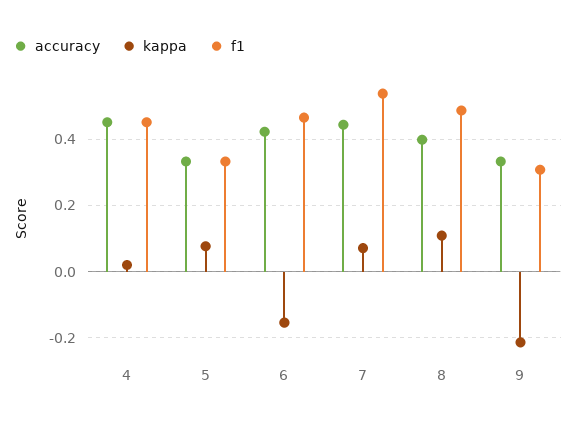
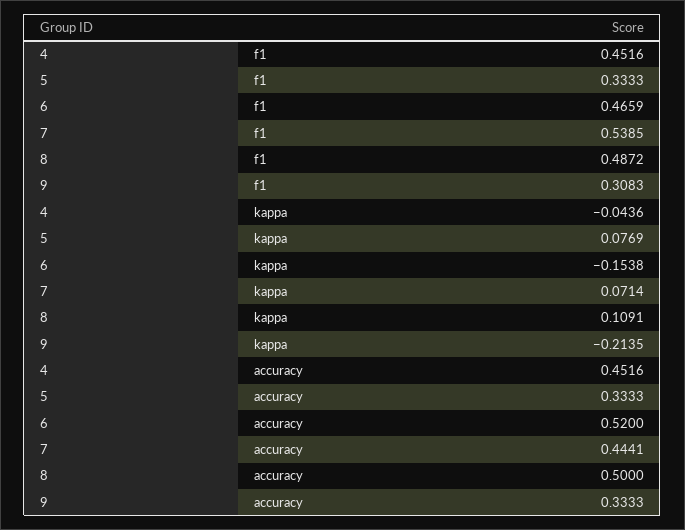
  {
    "accuracy": {
      "4": 0.4516,
      "5": 0.3333,
-     "6": 0.42,
+     "6": 0.52,
      "7": 0.4441,
-     "8": 0.4,
+     "8": 0.5,
      "9": 0.3333
    },
    "kappa": {
-     "4": 0.02,
+     "4": -0.0436,
      "5": 0.0769,
      "6": -0.1538,
      "7": 0.0714,
      "8": 0.1091,
      "9": -0.2135
    },
    "f1": {
      "4": 0.4516,
      "5": 0.3333,
      "6": 0.4659,
      "7": 0.5385,
      "8": 0.4872,
      "9": 0.3083
    }
  }

